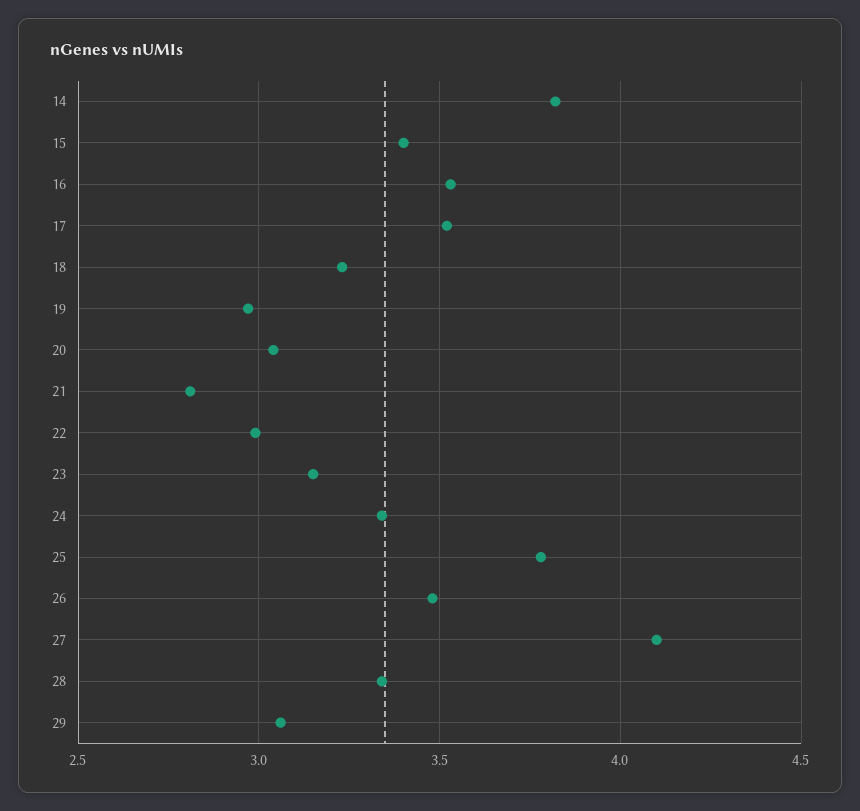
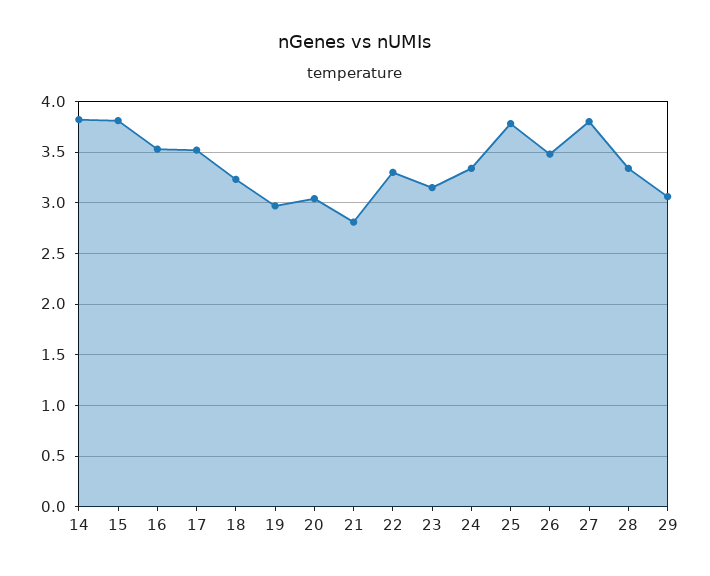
  {
    "14": 3.8,
-   "15": 3.4,
+   "15": 3.8,
    "16": 3.55,
    "17": 3.5,
    "18": 3.25,
    "19": 2.95,
    "20": 3.05,
    "21": 2.8,
-   "22": 3,
+   "22": 3.3,
    "23": 3.15,
    "24": 3.35,
    "25": 3.8,
    "26": 3.5,
-   "27": 4.1,
+   "27": 3.8,
    "28": 3.35,
    "29": 3.05
  }

